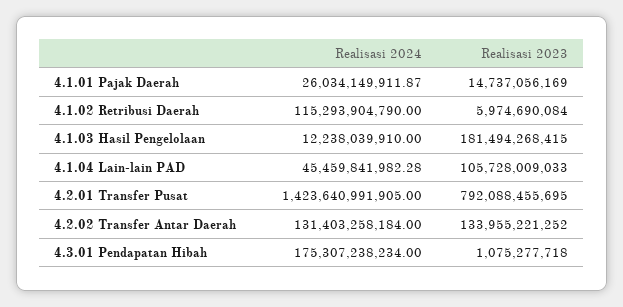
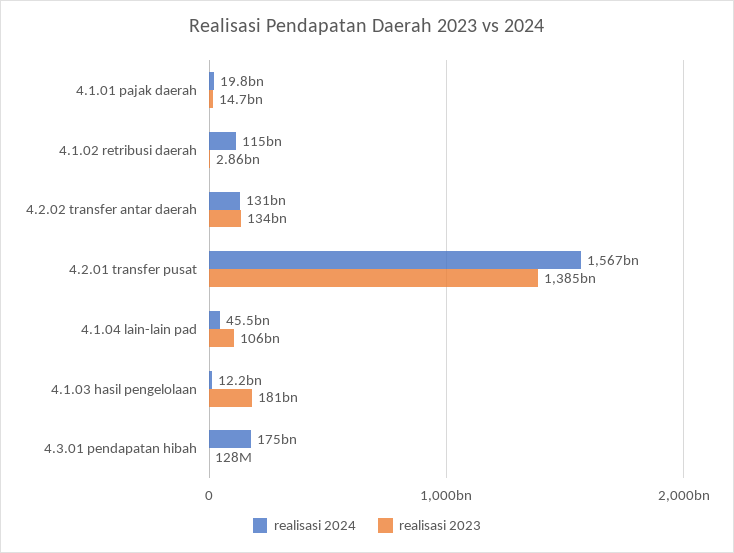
  {
    "Realisasi 2024": {
-     "4.1.01 Pajak Daerah": 26034149911.87,
+     "4.1.01 Pajak Daerah": 19800000000,
      "4.1.02 Retribusi Daerah": 115293904790,
      "4.1.03 Hasil Pengelolaan": 12238039910,
      "4.1.04 Lain-lain PAD": 45459841982.28,
-     "4.2.01 Transfer Pusat": 1423640991905,
+     "4.2.01 Transfer Pusat": 1567000000000,
      "4.2.02 Transfer Antar Daerah": 131403258184,
      "4.3.01 Pendapatan Hibah": 175307238234
    },
    "Realisasi 2023": {
      "4.1.01 Pajak Daerah": 14737056169,
-     "4.1.02 Retribusi Daerah": 5974690084,
+     "4.1.02 Retribusi Daerah": 2860000000,
      "4.1.03 Hasil Pengelolaan": 181494268415,
      "4.1.04 Lain-lain PAD": 105728009033,
-     "4.2.01 Transfer Pusat": 792088455695,
+     "4.2.01 Transfer Pusat": 1385000000000,
      "4.2.02 Transfer Antar Daerah": 133955221252,
-     "4.3.01 Pendapatan Hibah": 1075277718
+     "4.3.01 Pendapatan Hibah": 128000000
    }
  }

